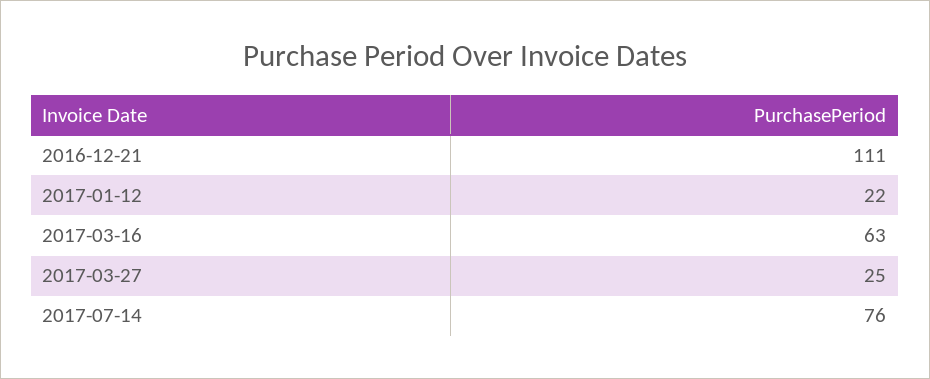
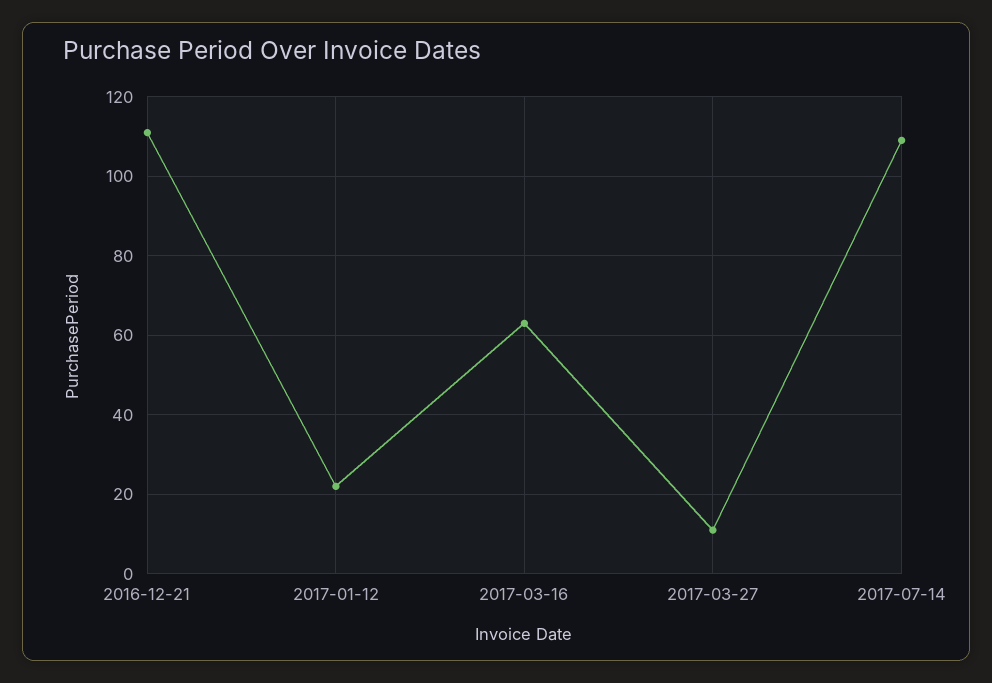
  {
    "2016-12-21": 111,
    "2017-01-12": 22,
    "2017-03-16": 63,
-   "2017-03-27": 25,
+   "2017-03-27": 10,
-   "2017-07-14": 76
+   "2017-07-14": 110
  }

